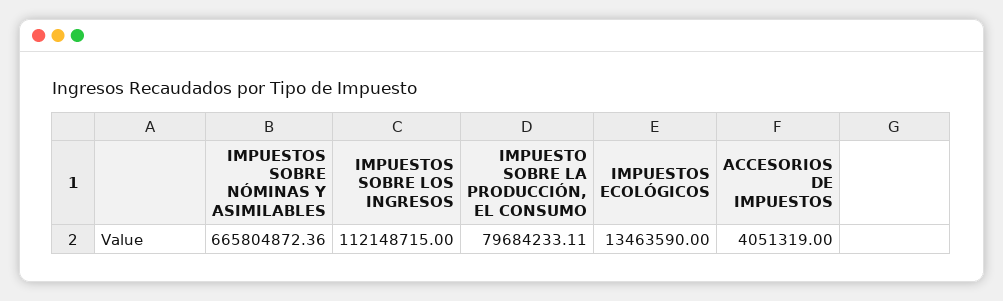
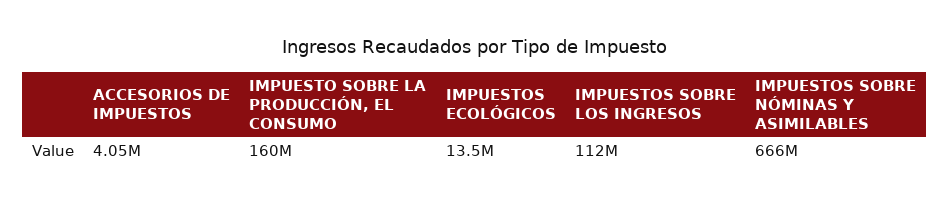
  {
    "IMPUESTOS SOBRE NÓMINAS Y ASIMILABLES": 665804872.36,
    "IMPUESTOS SOBRE LOS INGRESOS": 112148715,
-   "IMPUESTO SOBRE LA PRODUCCIÓN, EL CONSUMO": 79684233.11,
+   "IMPUESTO SOBRE LA PRODUCCIÓN, EL CONSUMO": 160000000,
    "IMPUESTOS ECOLÓGICOS": 13463590,
    "ACCESORIOS DE IMPUESTOS": 4051319
  }

